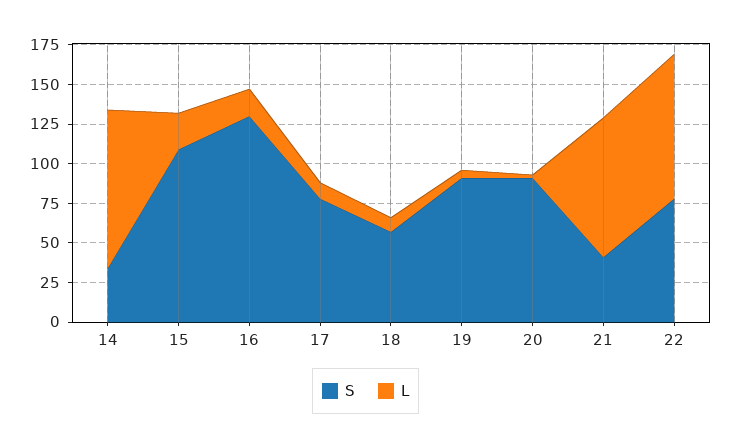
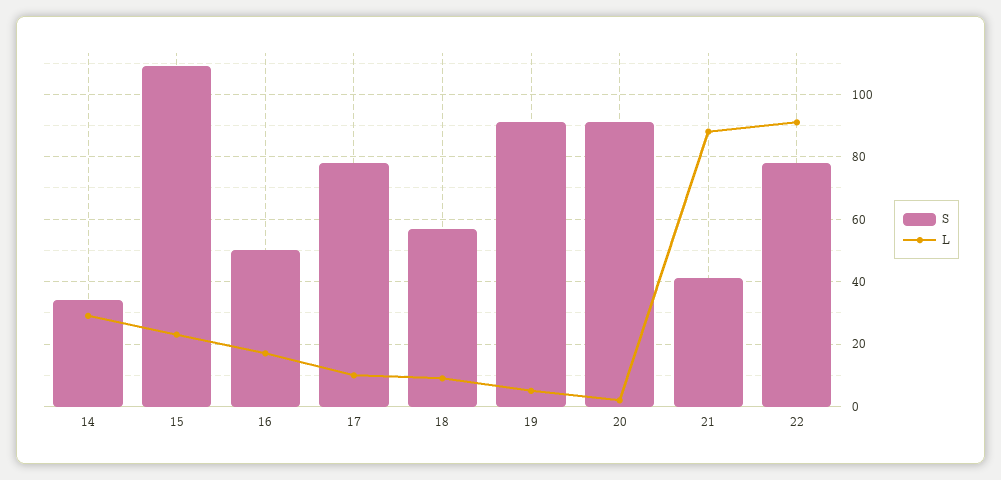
  {
    "S": {
      "14": 35,
      "15": 110,
-     "16": 125,
+     "16": 50,
      "17": 80,
      "18": 55,
      "19": 90,
      "20": 90,
      "21": 40,
      "22": 80
    },
    "L": {
-     "14": 100,
+     "14": 30,
      "15": 25,
      "16": 15,
      "17": 10,
      "18": 10,
      "19": 5,
      "20": 0,
      "21": 90,
      "22": 90
    }
  }

